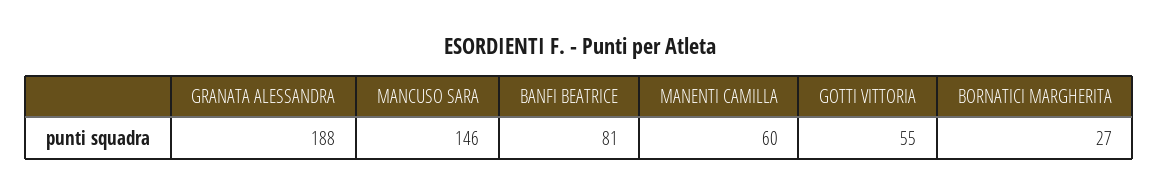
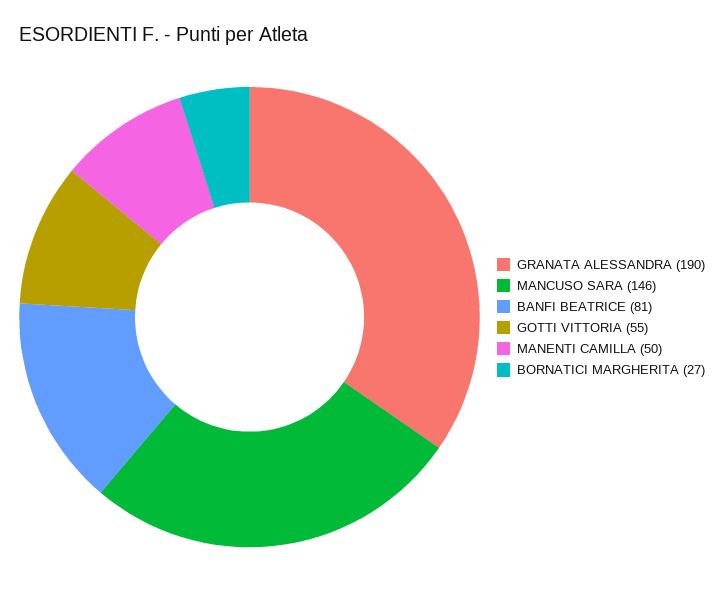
  {
-   "GRANATA ALESSANDRA": 188,
+   "GRANATA ALESSANDRA": 190,
    "MANCUSO SARA": 146,
    "BANFI BEATRICE": 81,
-   "MANENTI CAMILLA": 60,
+   "MANENTI CAMILLA": 50,
    "GOTTI VITTORIA": 55,
    "BORNATICI MARGHERITA": 27
  }

